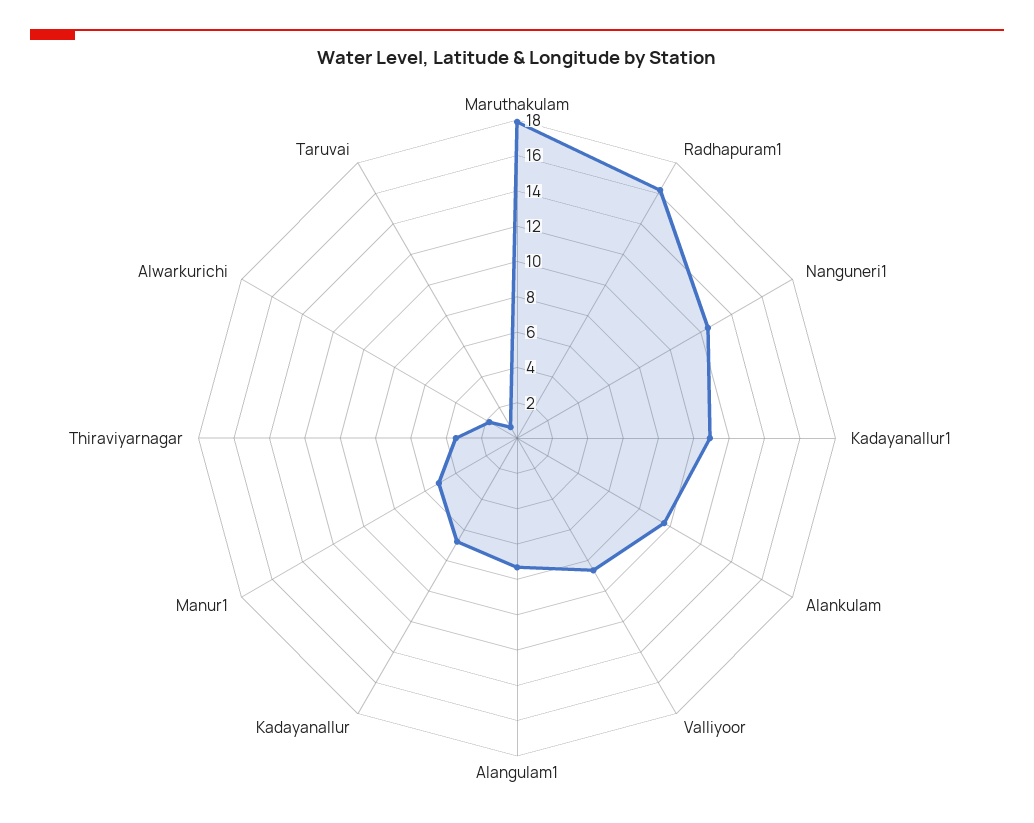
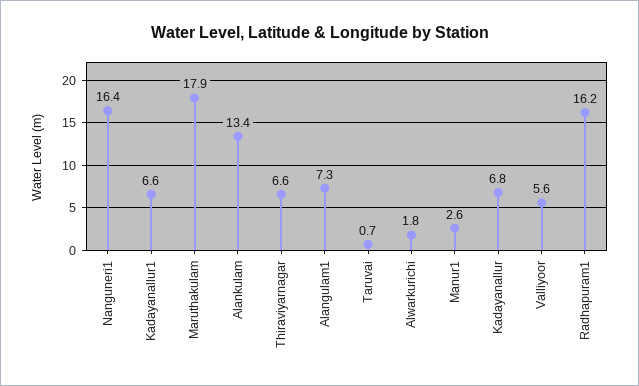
  {
    "Maruthakulam": 17.9,
    "Radhapuram1": 16.2,
-   "Nanguneri1": 12.5,
+   "Nanguneri1": 16.4,
-   "Kadayanallur1": 11,
+   "Kadayanallur1": 6.6,
-   "Alankulam": 9.5,
+   "Alankulam": 13.4,
-   "Valliyoor": 8.5,
+   "Valliyoor": 5.6,
    "Alangulam1": 7.3,
    "Kadayanallur": 6.8,
-   "Manur1": 5,
+   "Manur1": 2.6,
-   "Thiraviyarnagar": 3.5,
+   "Thiraviyarnagar": 6.6,
    "Alwarkurichi": 1.8,
    "Taruvai": 0.7
  }

